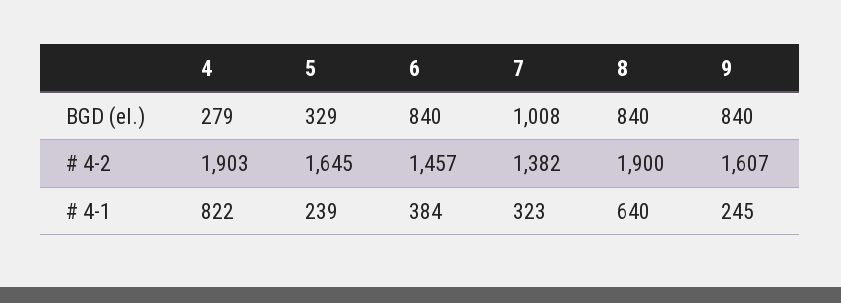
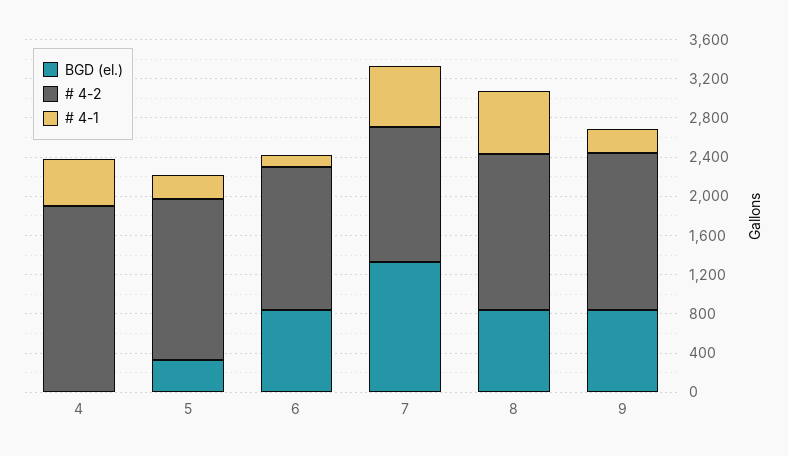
  {
    "BGD (el.)": {
-     "4": 279,
+     "4": 0,
      "5": 329,
      "6": 840,
-     "7": 1008,
+     "7": 1300,
      "8": 840,
      "9": 840
    },
    "# 4-2": {
      "4": 1903,
      "5": 1645,
      "6": 1457,
      "7": 1382,
-     "8": 1900,
+     "8": 1600,
      "9": 1607
    },
    "# 4-1": {
-     "4": 822,
+     "4": 500,
      "5": 239,
-     "6": 384,
+     "6": 100,
-     "7": 323,
+     "7": 600,
      "8": 640,
      "9": 245
    }
  }

